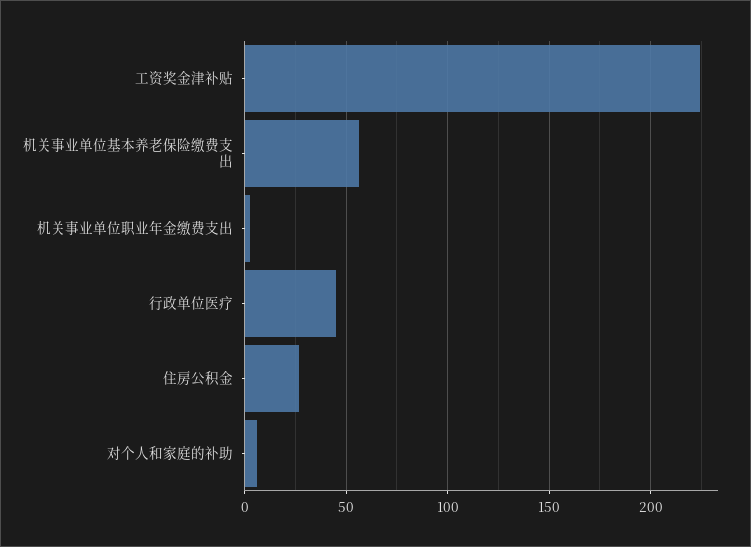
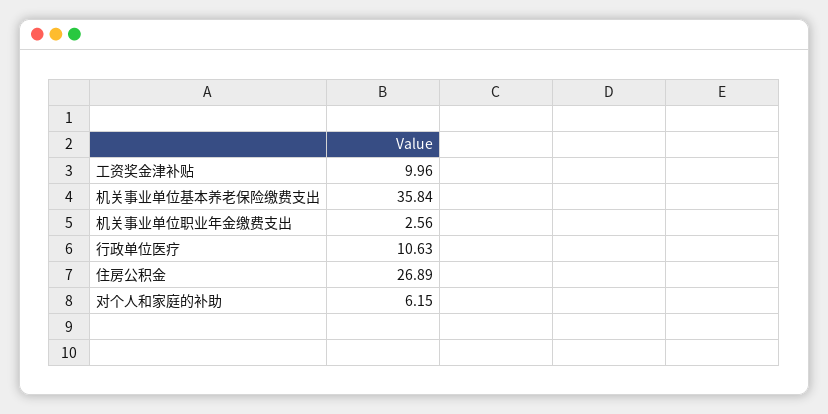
  {
-   "工资奖金津补贴": 225,
+   "工资奖金津补贴": 9.96,
-   "机关事业单位基本养老保险缴费支出": 55,
+   "机关事业单位基本养老保险缴费支出": 35.84,
    "机关事业单位职业年金缴费支出": 2.56,
-   "行政单位医疗": 45,
+   "行政单位医疗": 10.63,
    "住房公积金": 26.89,
    "对个人和家庭的补助": 6.15
  }

